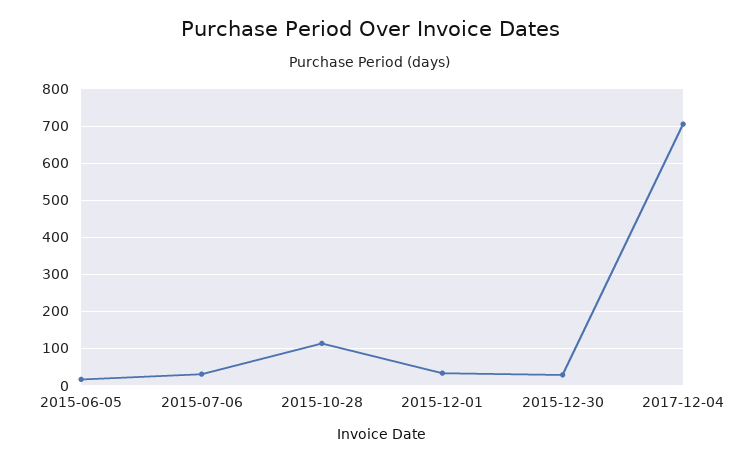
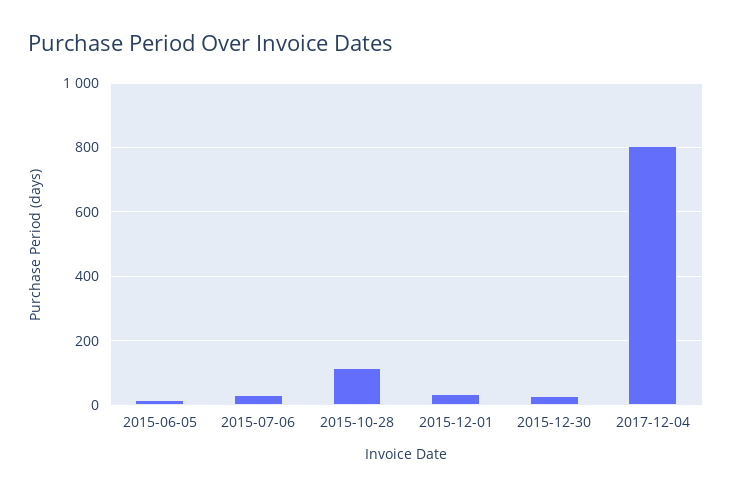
  {
    "2015-06-05": 20,
    "2015-07-06": 40,
    "2015-10-28": 120,
    "2015-12-01": 40,
    "2015-12-30": 20,
-   "2017-12-04": 700
+   "2017-12-04": 800
  }

